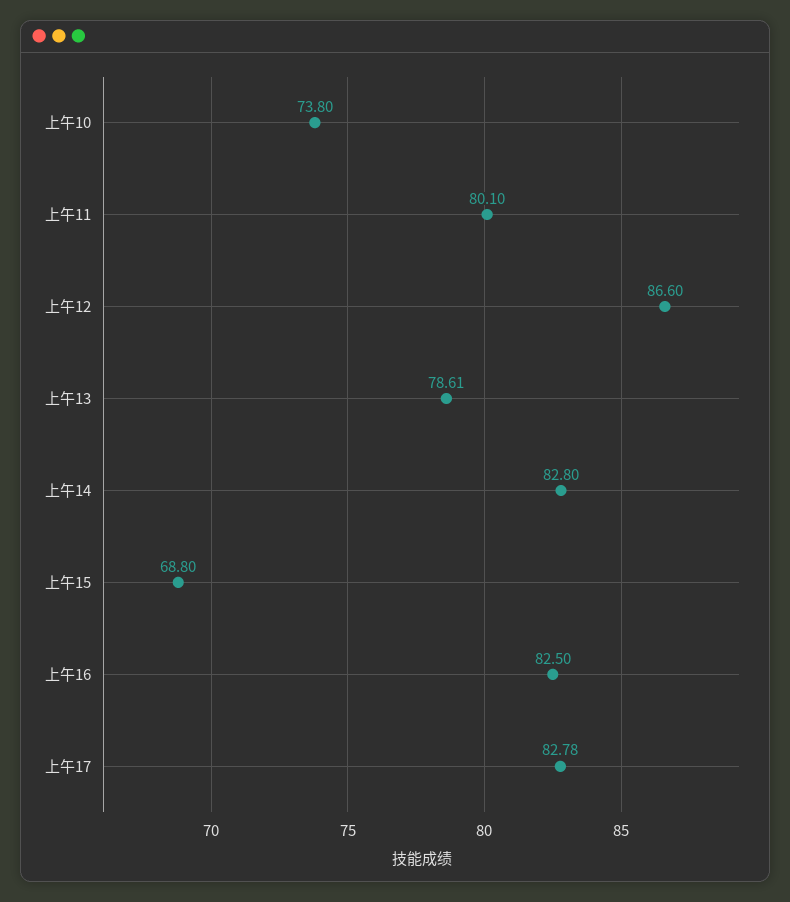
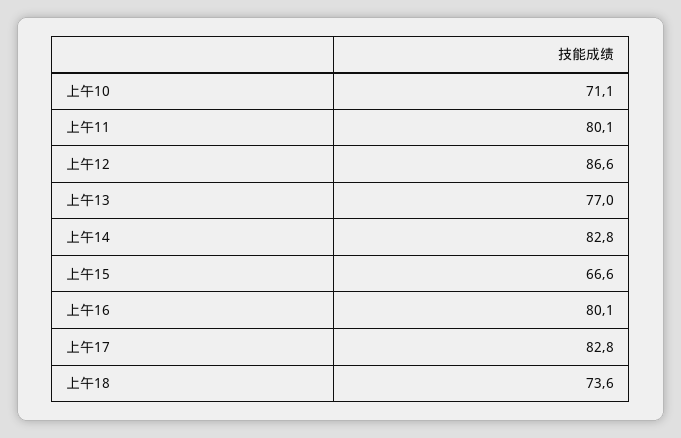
  {
-   "上午10": 73.8,
+   "上午10": 71.1,
    "上午11": 80.1,
    "上午12": 86.6,
-   "上午13": 78.61,
+   "上午13": 77,
    "上午14": 82.8,
-   "上午15": 68.8,
+   "上午15": 66.6,
-   "上午16": 82.5,
+   "上午16": 80.1,
-   "上午17": 82.78
+   "上午17": 82.78,
+   "上午18": 73.6
  }

